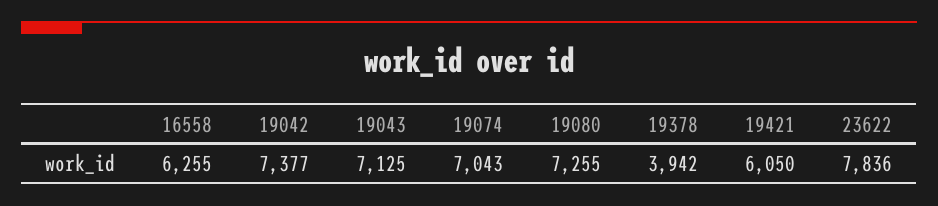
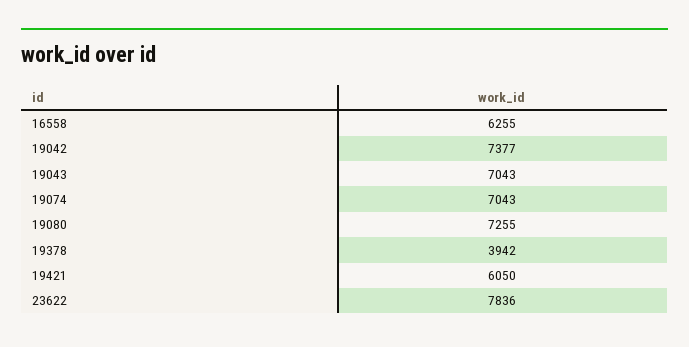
  {
    "16558": 6255,
    "19042": 7377,
-   "19043": 7125,
+   "19043": 7043,
    "19074": 7043,
    "19080": 7255,
    "19378": 3942,
    "19421": 6050,
    "23622": 7836
  }

